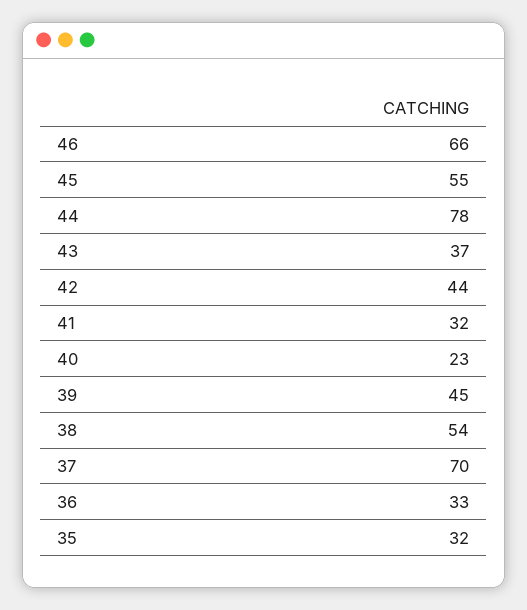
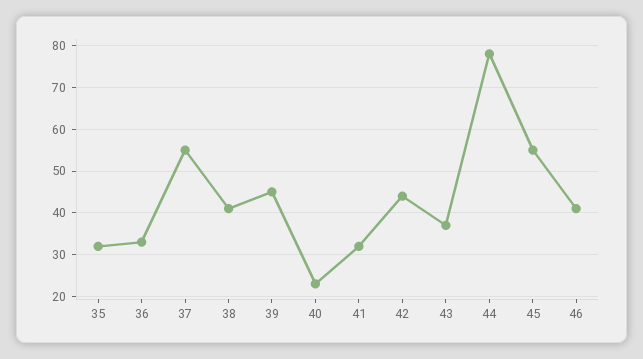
  {
-   "46": 66,
+   "46": 40,
    "45": 55,
    "44": 78,
    "43": 37,
    "42": 44,
    "41": 32,
    "40": 23,
    "39": 45,
-   "38": 54,
+   "38": 40,
-   "37": 70,
+   "37": 55,
    "36": 33,
    "35": 32
  }

